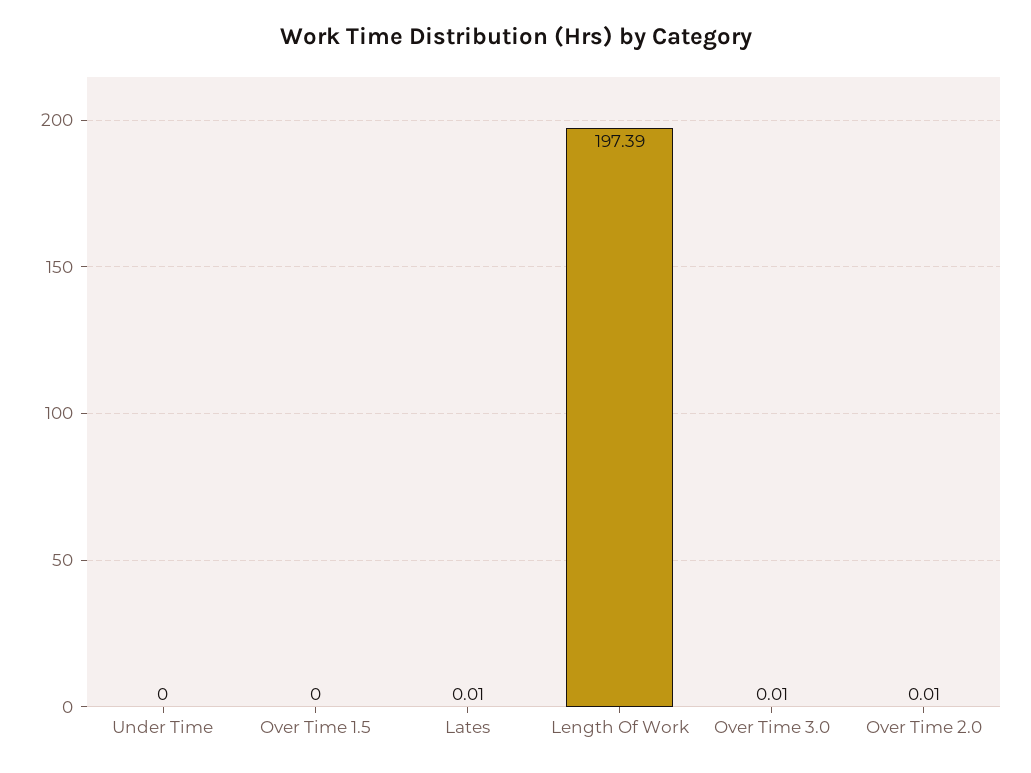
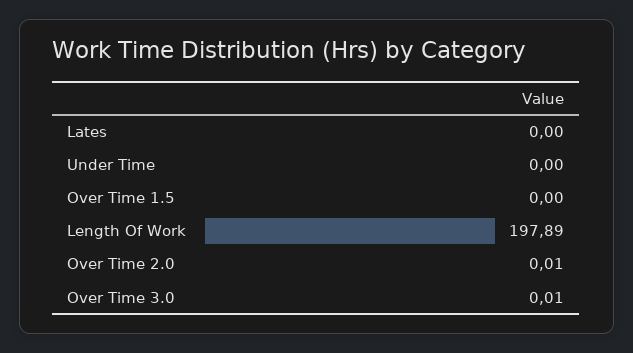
  {
    "Under Time": 0,
    "Over Time 1.5": 0,
-   "Lates": 0.01,
+   "Lates": 0,
-   "Length Of Work": 197.39,
+   "Length Of Work": 197.89,
    "Over Time 3.0": 0.01,
    "Over Time 2.0": 0.01
  }

